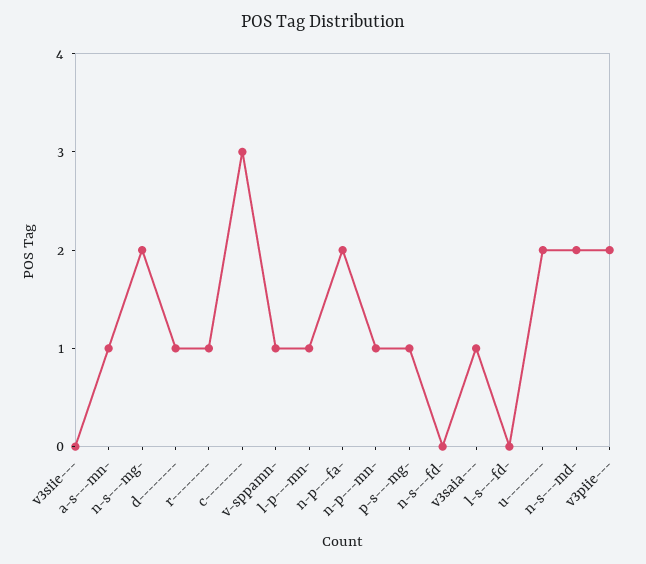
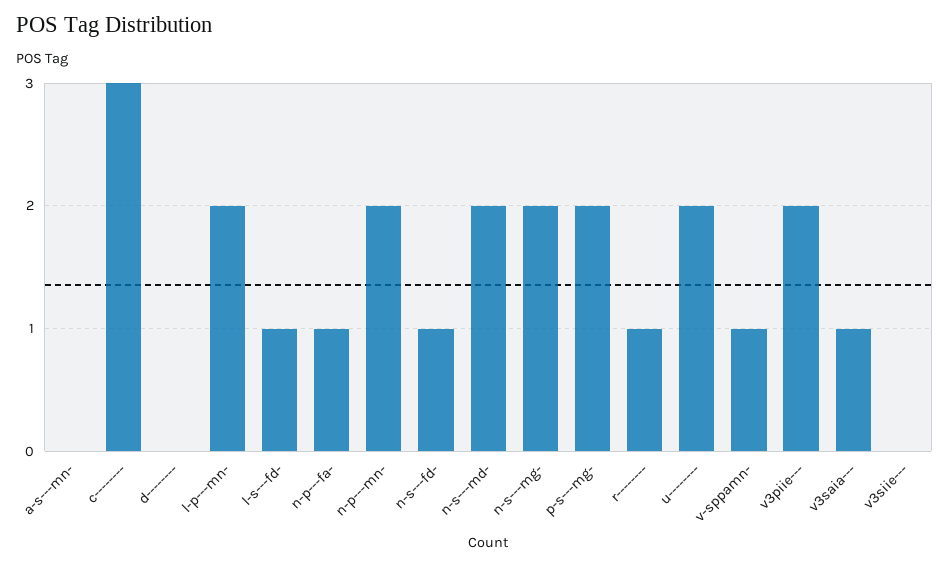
  {
    "v3siie---": 0,
-   "a-s---mn-": 1,
+   "a-s---mn-": 0,
    "n-s---mg-": 2,
-   "d--------": 1,
+   "d--------": 0,
    "r--------": 1,
    "c--------": 3,
    "v-sppamn-": 1,
-   "l-p---mn-": 1,
+   "l-p---mn-": 2,
-   "n-p---fa-": 2,
+   "n-p---fa-": 1,
-   "n-p---mn-": 1,
+   "n-p---mn-": 2,
-   "p-s---mg-": 1,
+   "p-s---mg-": 2,
-   "n-s---fd-": 0,
+   "n-s---fd-": 1,
    "v3saia---": 1,
-   "l-s---fd-": 0,
+   "l-s---fd-": 1,
    "u--------": 2,
    "n-s---md-": 2,
    "v3piie---": 2
  }

